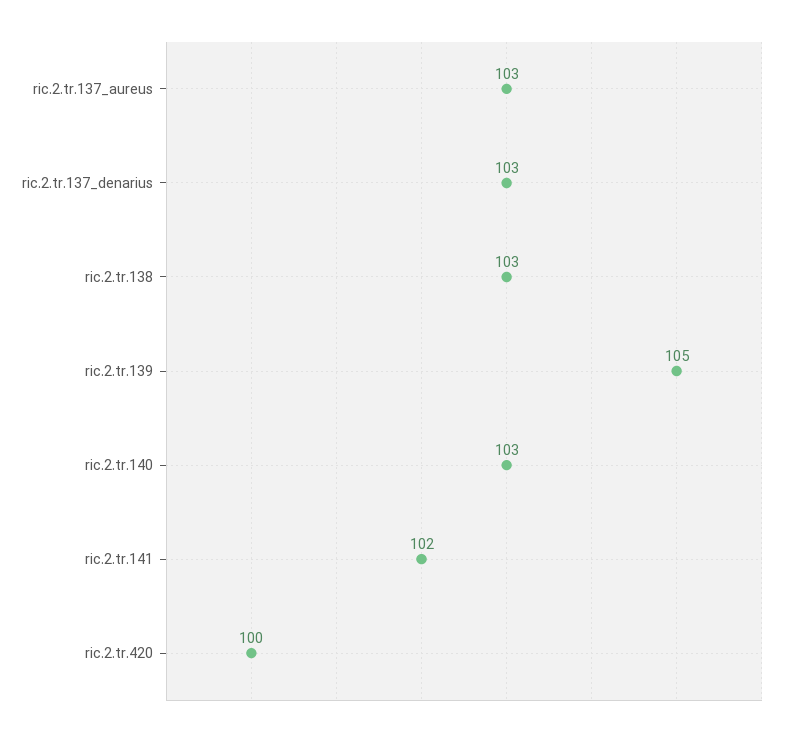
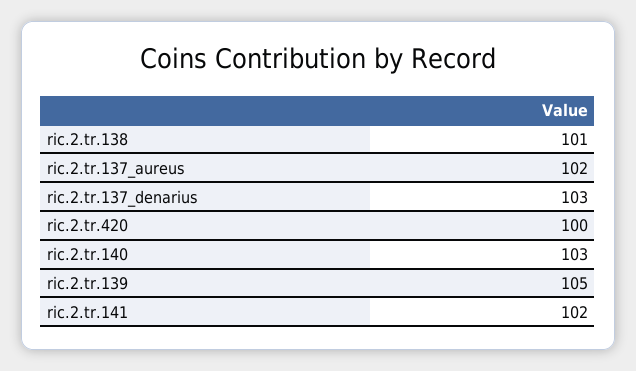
  {
-   "ric.2.tr.137_aureus": 103,
+   "ric.2.tr.137_aureus": 102,
    "ric.2.tr.137_denarius": 103,
-   "ric.2.tr.138": 103,
+   "ric.2.tr.138": 101,
    "ric.2.tr.139": 105,
    "ric.2.tr.140": 103,
    "ric.2.tr.141": 102,
    "ric.2.tr.420": 100
  }

